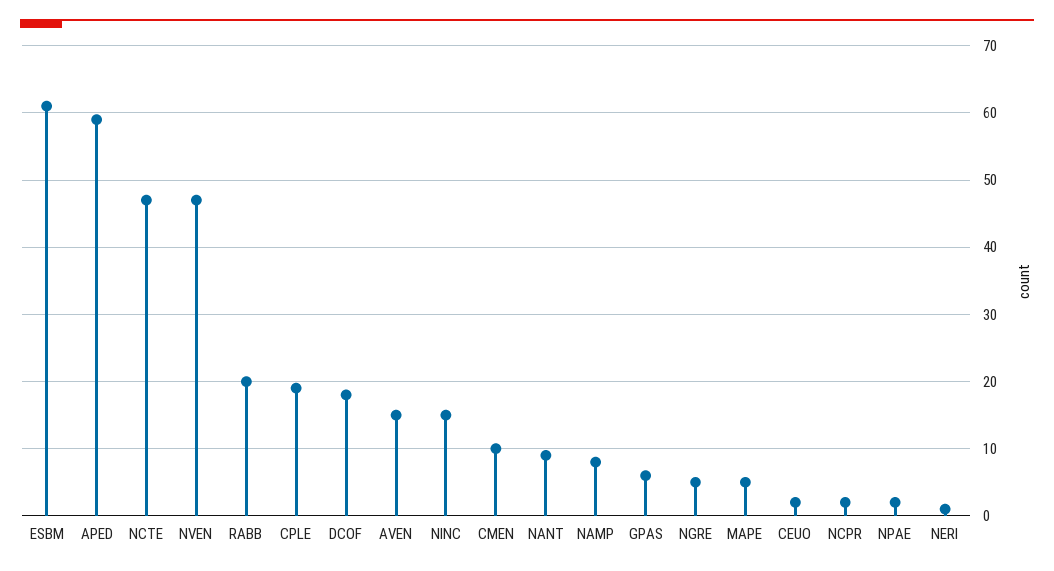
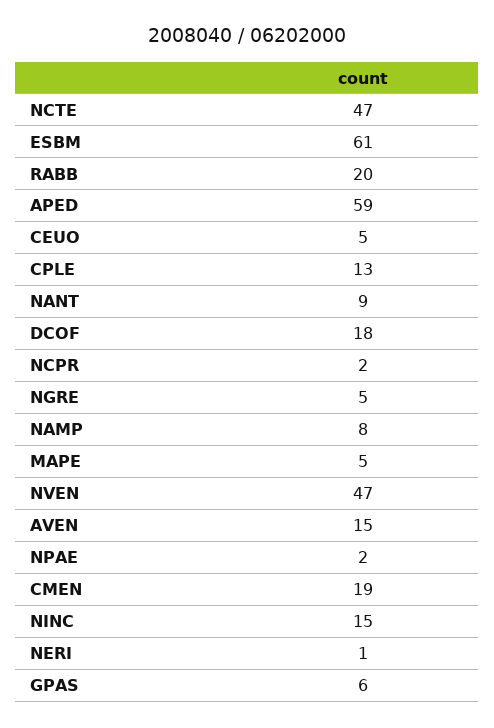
  {
    "ESBM": 61,
    "APED": 59,
    "NCTE": 47,
    "NVEN": 47,
    "RABB": 20,
-   "CPLE": 19,
+   "CPLE": 13,
    "DCOF": 18,
    "AVEN": 15,
    "NINC": 15,
-   "CMEN": 10,
+   "CMEN": 19,
    "NANT": 9,
    "NAMP": 8,
    "GPAS": 6,
    "NGRE": 5,
    "MAPE": 5,
-   "CEUO": 2,
+   "CEUO": 5,
    "NCPR": 2,
    "NPAE": 2,
    "NERI": 1
  }

